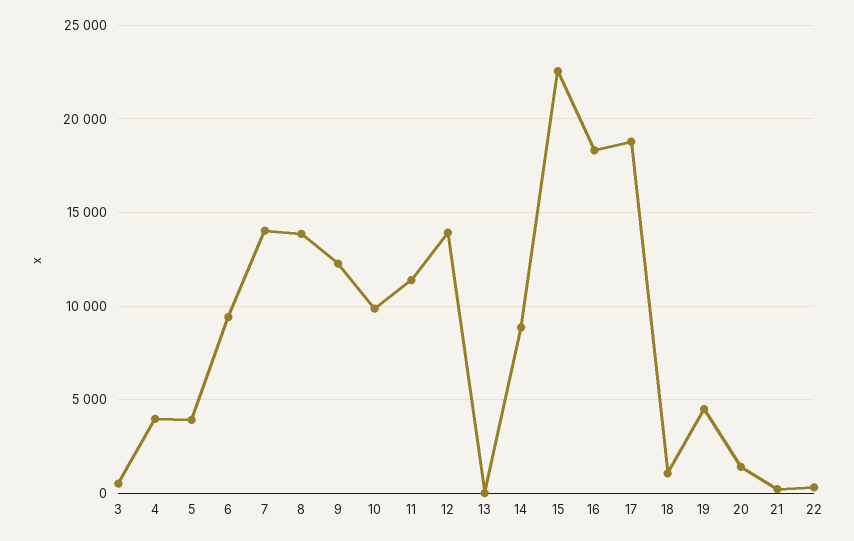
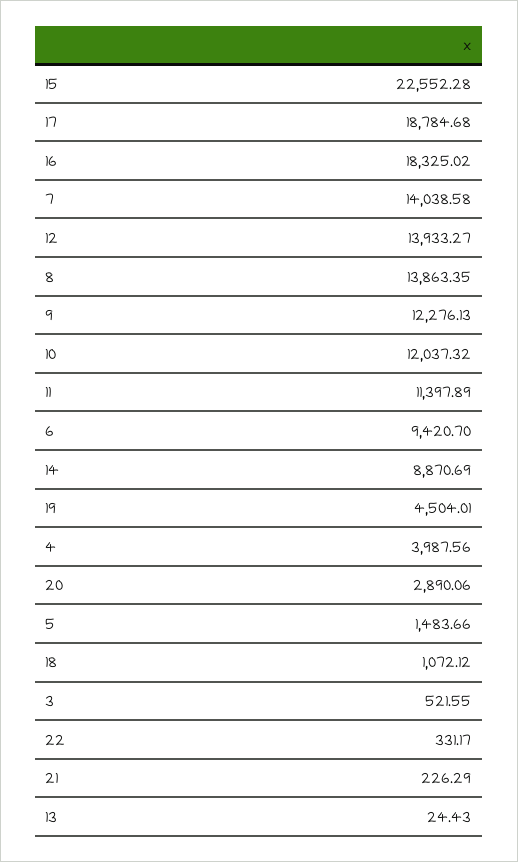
  {
    "3": 521.55,
    "4": 3987.56,
-   "5": 4000,
+   "5": 1483.66,
    "6": 9420.7,
    "7": 14038.58,
    "8": 13863.35,
    "9": 12276.13,
-   "10": 10000,
+   "10": 12037.32,
    "11": 11397.89,
    "12": 13933.27,
    "13": 24.43,
    "14": 8870.69,
    "15": 22552.28,
    "16": 18325.02,
    "17": 18784.68,
    "18": 1072.12,
    "19": 4504.01,
-   "20": 1500,
+   "20": 2890.06,
    "21": 226.29,
    "22": 331.17
  }

